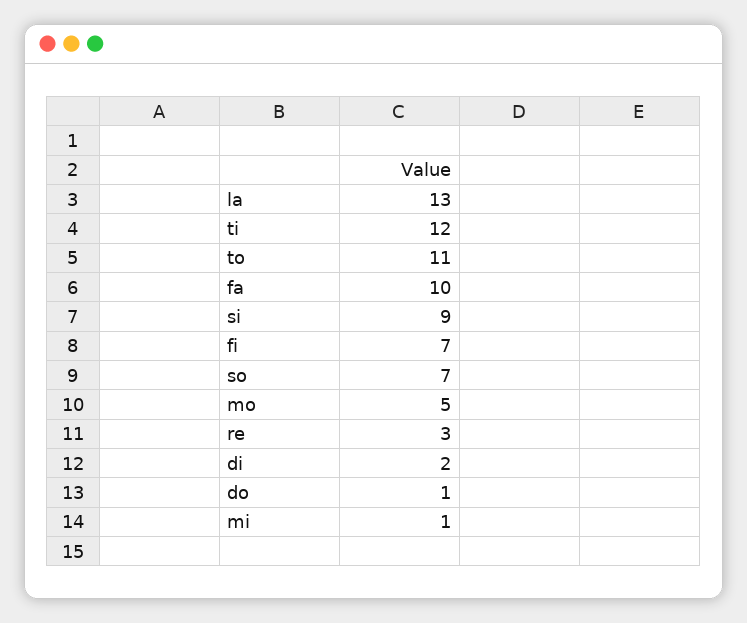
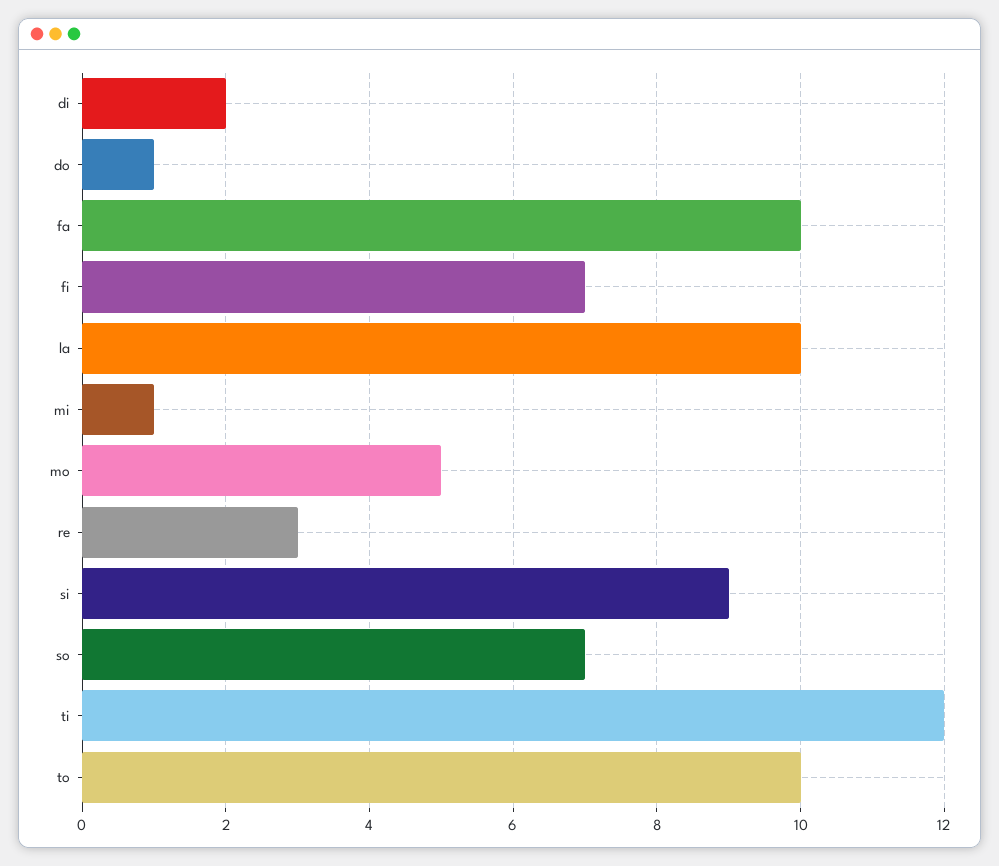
  {
-   "la": 13,
+   "la": 10,
    "ti": 12,
-   "to": 11,
+   "to": 10,
    "fa": 10,
    "si": 9,
    "fi": 7,
    "so": 7,
    "mo": 5,
    "re": 3,
    "di": 2,
    "do": 1,
    "mi": 1
  }

